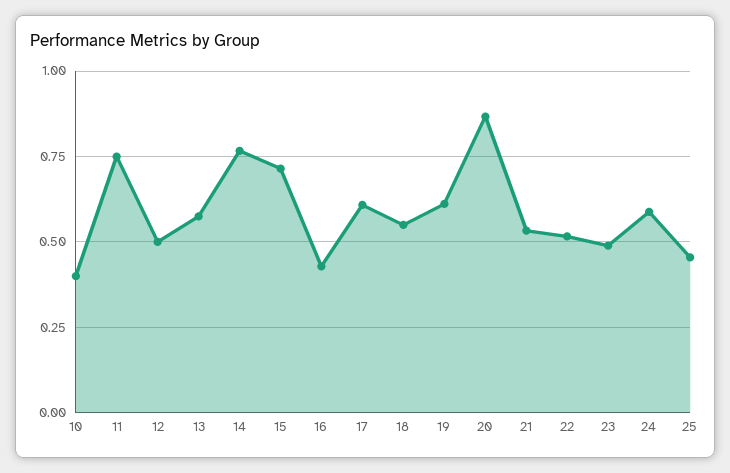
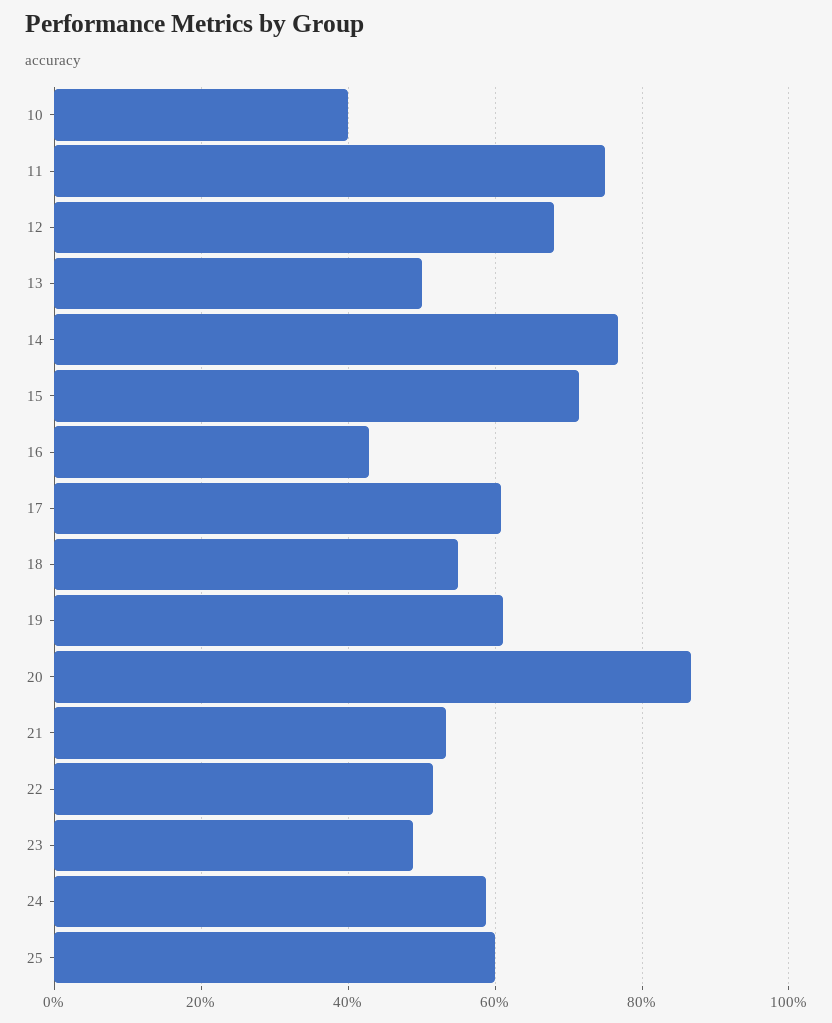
  {
    "10": 0.4,
    "11": 0.76,
-   "12": 0.5,
+   "12": 0.68,
-   "13": 0.575,
+   "13": 0.5,
    "14": 0.76,
    "15": 0.72,
    "16": 0.42,
    "17": 0.6,
    "18": 0.56,
    "19": 0.62,
    "20": 0.86,
    "21": 0.54,
    "22": 0.52,
    "23": 0.48,
    "24": 0.58,
-   "25": 0.45
+   "25": 0.6
  }

